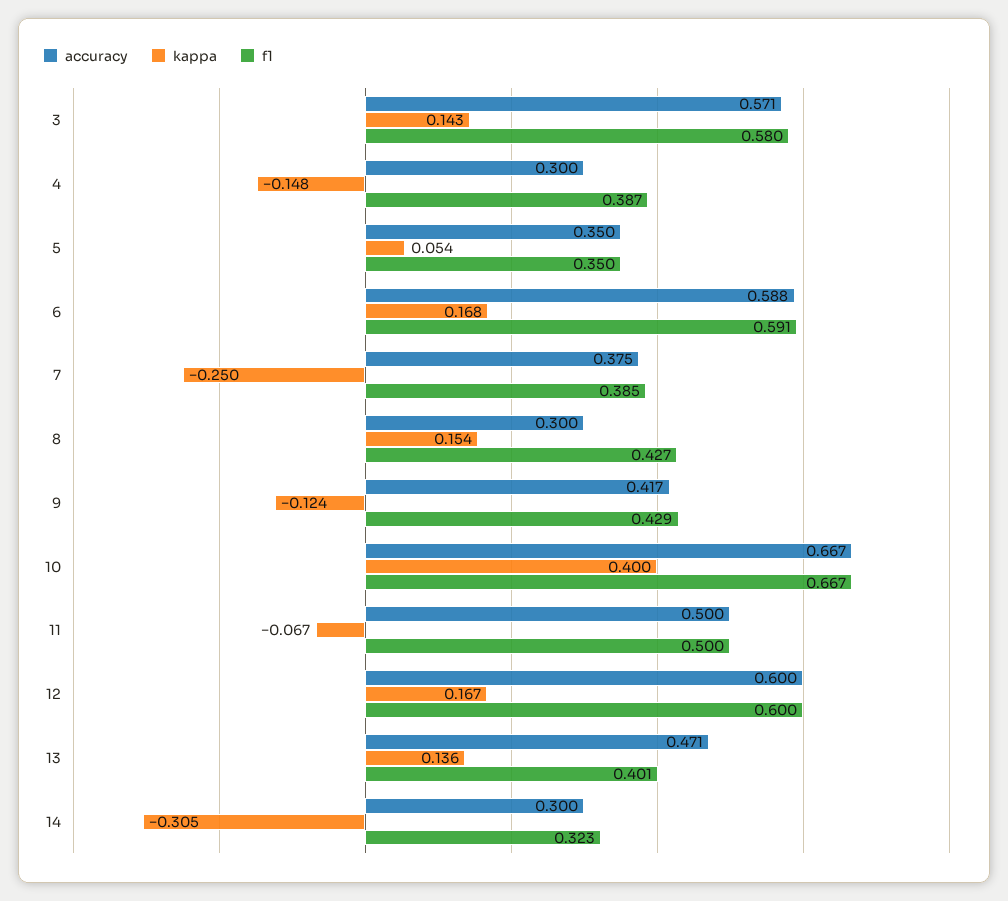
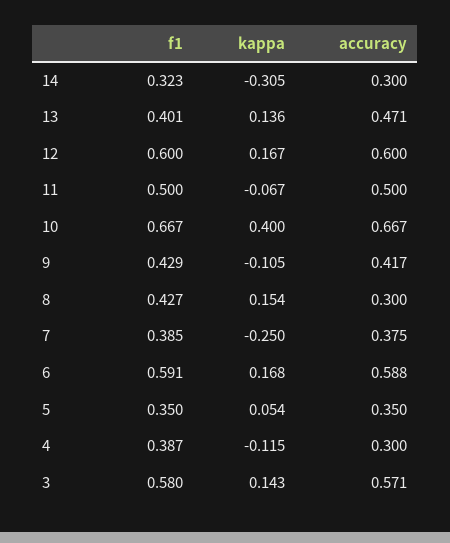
  {
    "accuracy": {
      "3": 0.571,
      "4": 0.3,
      "5": 0.35,
      "6": 0.588,
      "7": 0.375,
      "8": 0.3,
      "9": 0.417,
      "10": 0.667,
      "11": 0.5,
      "12": 0.6,
      "13": 0.471,
      "14": 0.3
    },
    "kappa": {
      "3": 0.143,
-     "4": -0.148,
+     "4": -0.115,
      "5": 0.054,
      "6": 0.168,
      "7": -0.25,
      "8": 0.154,
-     "9": -0.124,
+     "9": -0.105,
      "10": 0.4,
      "11": -0.067,
      "12": 0.167,
      "13": 0.136,
      "14": -0.305
    },
    "f1": {
      "3": 0.58,
      "4": 0.387,
      "5": 0.35,
      "6": 0.591,
      "7": 0.385,
      "8": 0.427,
      "9": 0.429,
      "10": 0.667,
      "11": 0.5,
      "12": 0.6,
      "13": 0.401,
      "14": 0.323
    }
  }

